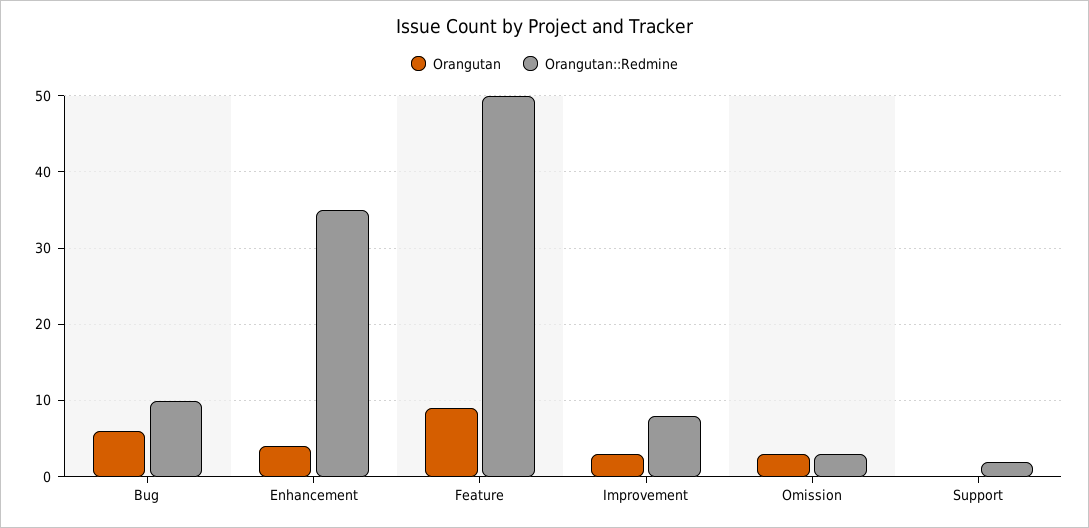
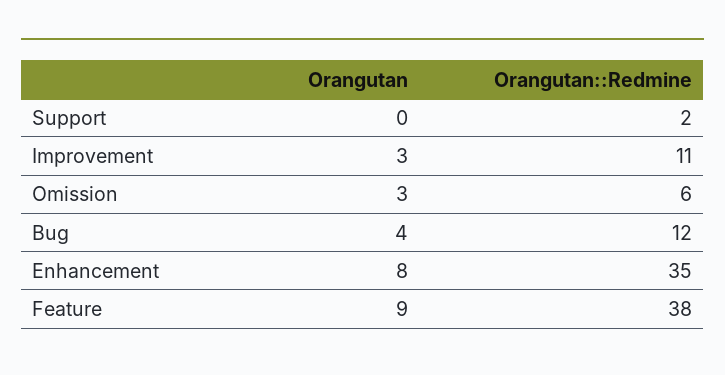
  {
    "Orangutan": {
-     "Bug": 6,
+     "Bug": 4,
-     "Enhancement": 4,
+     "Enhancement": 8,
      "Feature": 9,
      "Improvement": 3,
      "Omission": 3,
      "Support": 0
    },
    "Orangutan::Redmine": {
-     "Bug": 10,
+     "Bug": 12,
      "Enhancement": 35,
-     "Feature": 50,
+     "Feature": 38,
-     "Improvement": 8,
+     "Improvement": 11,
-     "Omission": 3,
+     "Omission": 6,
      "Support": 2
    }
  }

